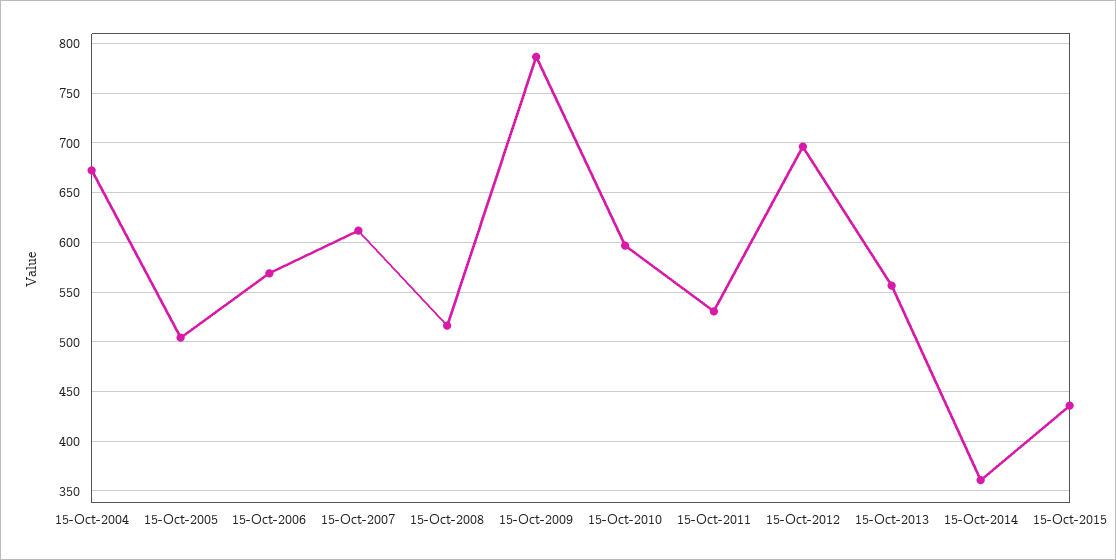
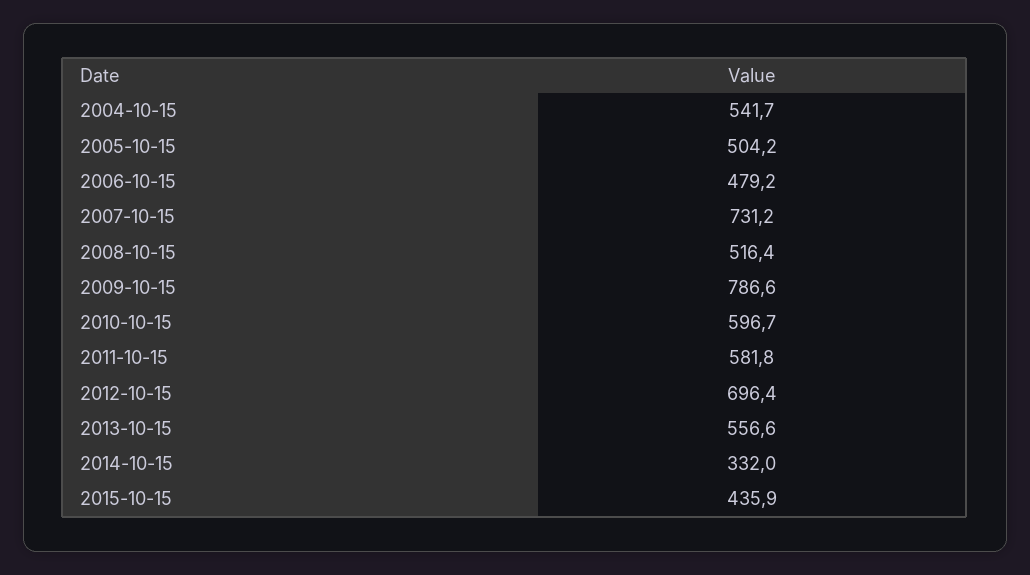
  {
-   "15-Oct-2004": 670,
+   "15-Oct-2004": 541.7,
    "15-Oct-2005": 504.2,
-   "15-Oct-2006": 570,
+   "15-Oct-2006": 479.2,
-   "15-Oct-2007": 610,
+   "15-Oct-2007": 731.2,
    "15-Oct-2008": 516.4,
    "15-Oct-2009": 786.6,
    "15-Oct-2010": 596.7,
-   "15-Oct-2011": 530,
+   "15-Oct-2011": 581.8,
    "15-Oct-2012": 696.4,
    "15-Oct-2013": 556.6,
-   "15-Oct-2014": 360,
+   "15-Oct-2014": 332,
    "15-Oct-2015": 435.9
  }

